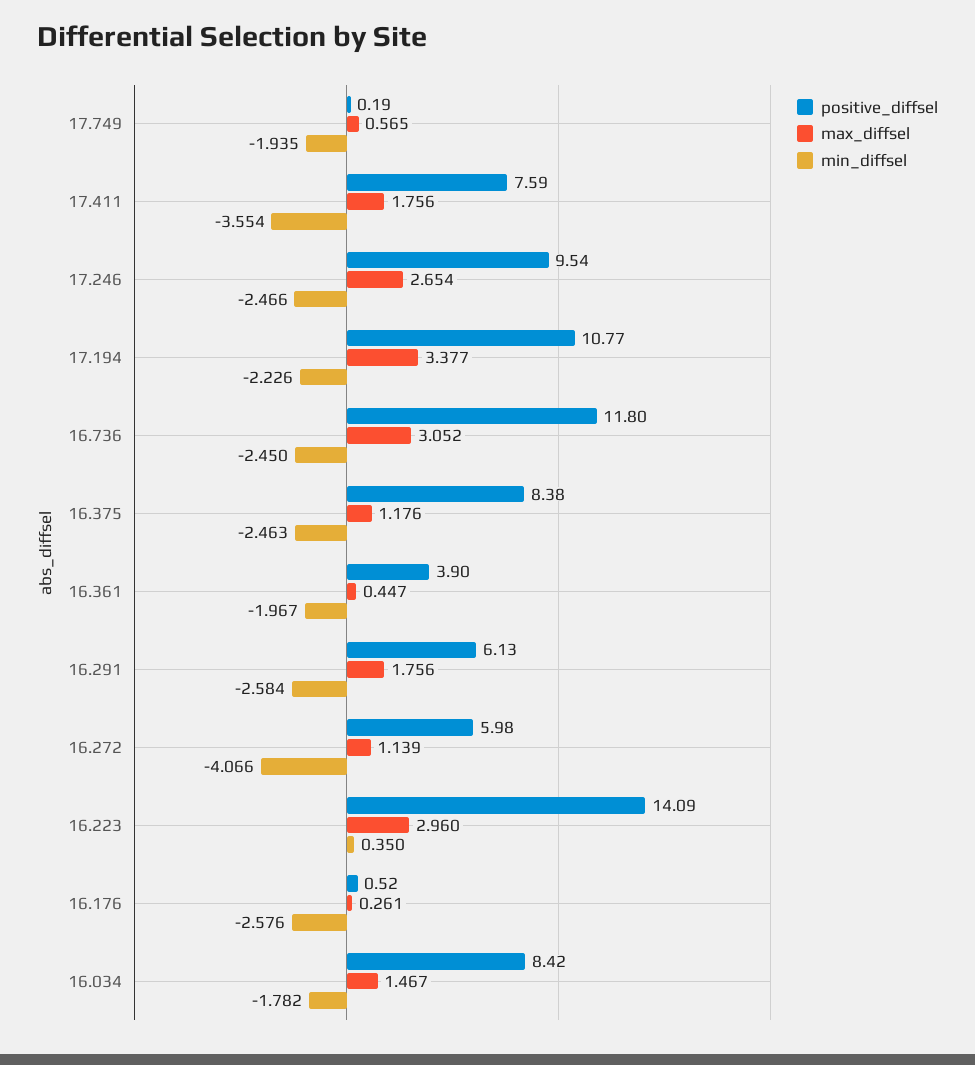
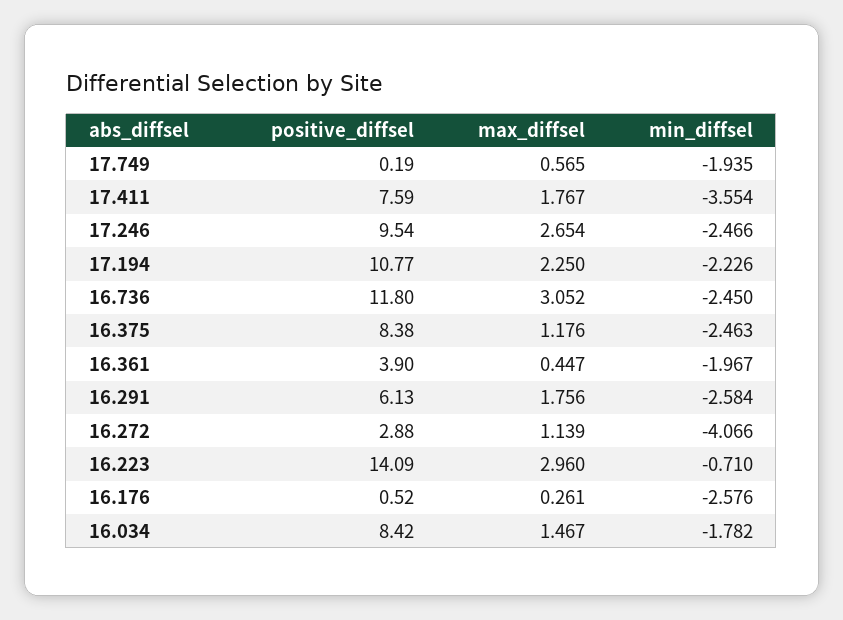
  {
    "positive_diffsel": {
      "17.749": 0.19,
      "17.411": 7.59,
      "17.246": 9.54,
      "17.194": 10.77,
      "16.736": 11.8,
      "16.375": 8.38,
      "16.361": 3.9,
      "16.291": 6.13,
-     "16.272": 5.98,
+     "16.272": 2.88,
      "16.223": 14.09,
      "16.176": 0.52,
      "16.034": 8.42
    },
    "max_diffsel": {
      "17.749": 0.565,
-     "17.411": 1.756,
+     "17.411": 1.767,
      "17.246": 2.654,
-     "17.194": 3.377,
+     "17.194": 2.25,
      "16.736": 3.052,
      "16.375": 1.176,
      "16.361": 0.447,
      "16.291": 1.756,
      "16.272": 1.139,
      "16.223": 2.96,
      "16.176": 0.261,
      "16.034": 1.467
    },
    "min_diffsel": {
      "17.749": -1.935,
      "17.411": -3.554,
      "17.246": -2.466,
      "17.194": -2.226,
      "16.736": -2.45,
      "16.375": -2.463,
      "16.361": -1.967,
      "16.291": -2.584,
      "16.272": -4.066,
-     "16.223": 0.35,
+     "16.223": -0.71,
      "16.176": -2.576,
      "16.034": -1.782
    }
  }

